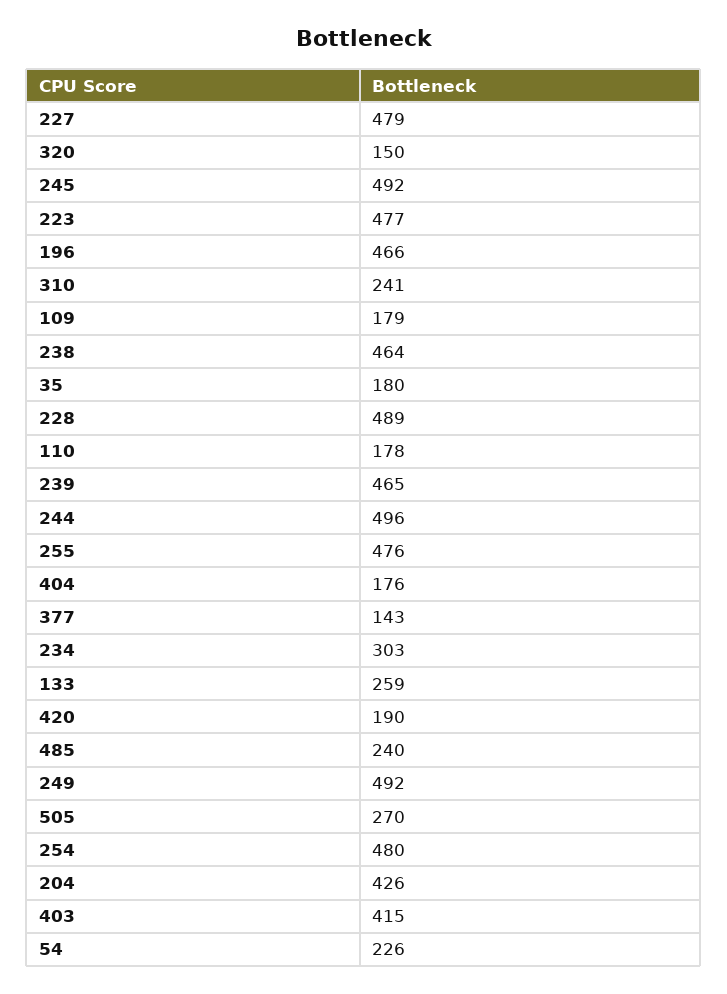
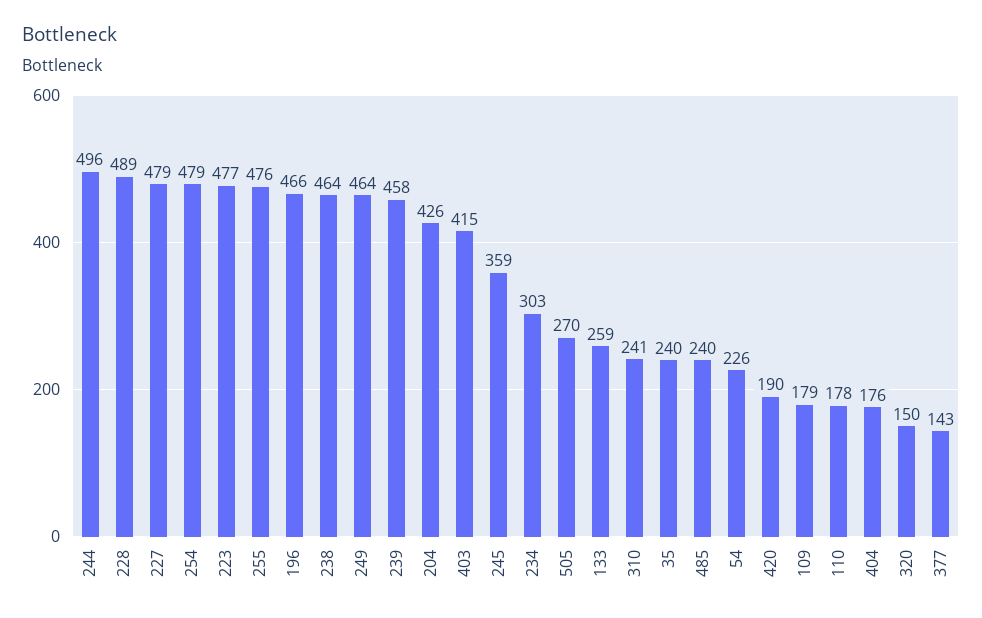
  {
    "227": 479,
    "320": 150,
-   "245": 492,
+   "245": 359,
    "223": 477,
    "196": 466,
    "310": 241,
    "109": 179,
    "238": 464,
-   "35": 180,
+   "35": 240,
    "228": 489,
    "110": 178,
-   "239": 465,
+   "239": 458,
    "244": 496,
    "255": 476,
    "404": 176,
    "377": 143,
    "234": 303,
    "133": 259,
    "420": 190,
    "485": 240,
-   "249": 492,
+   "249": 464,
    "505": 270,
-   "254": 480,
+   "254": 479,
    "204": 426,
    "403": 415,
    "54": 226
  }

